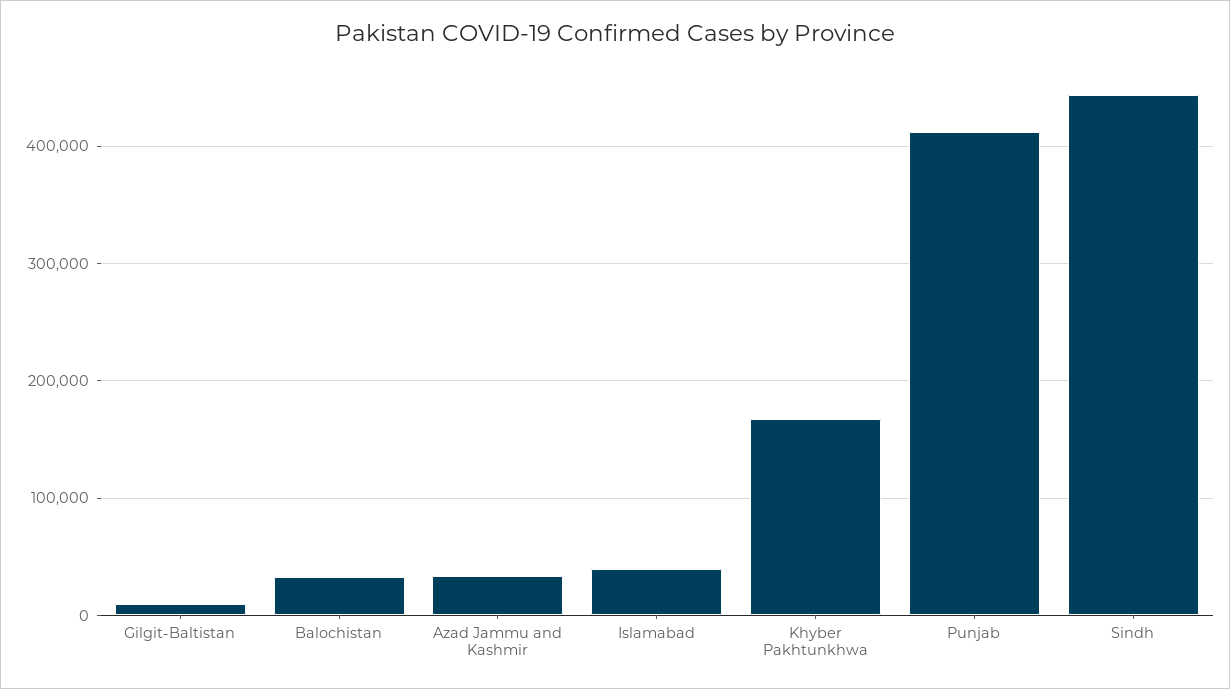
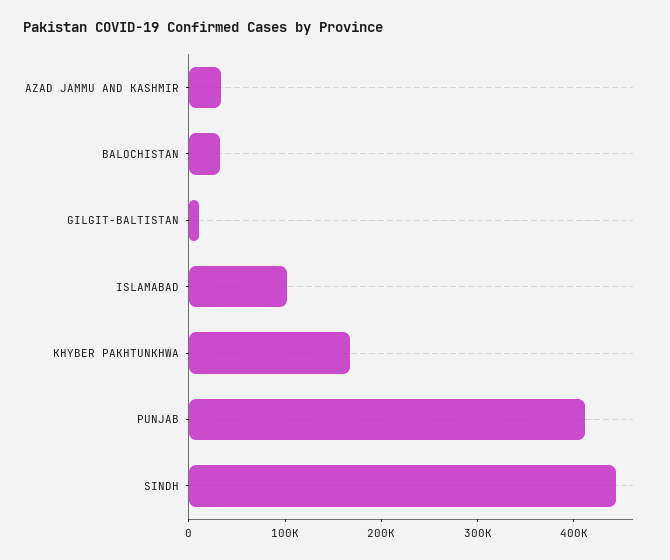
  {
    "Gilgit-Baltistan": 10000,
    "Balochistan": 30000,
    "Azad Jammu and Kashmir": 30000,
-   "Islamabad": 40000,
+   "Islamabad": 100000,
    "Khyber Pakhtunkhwa": 170000,
    "Punjab": 410000,
    "Sindh": 440000
  }

